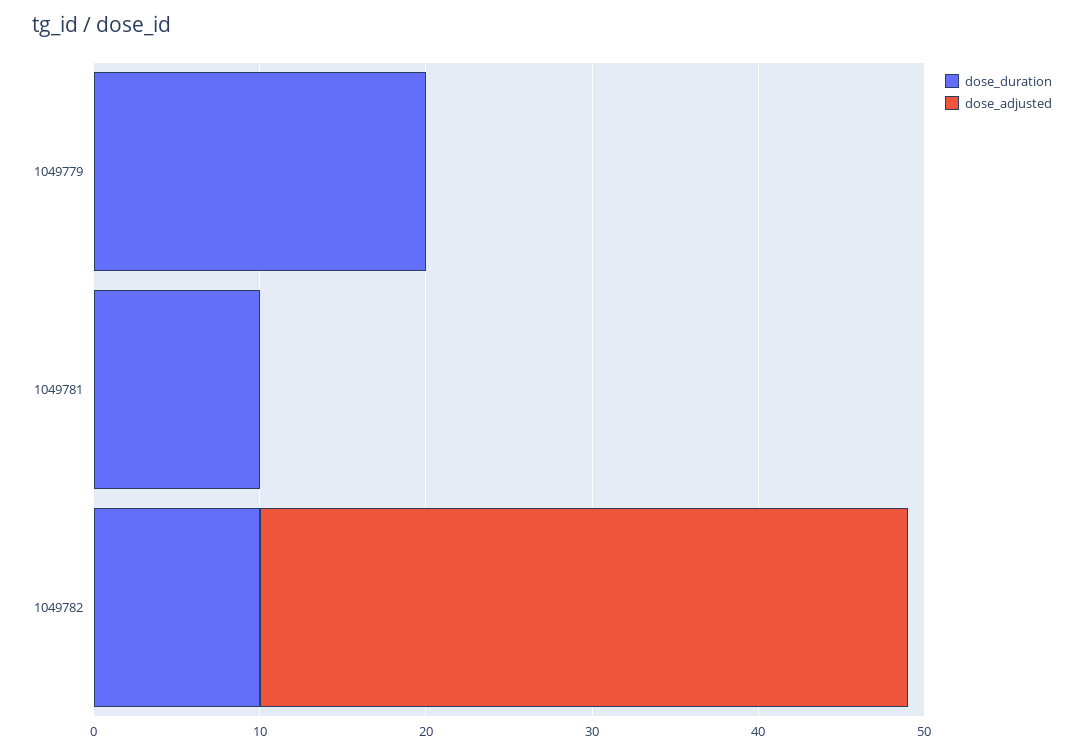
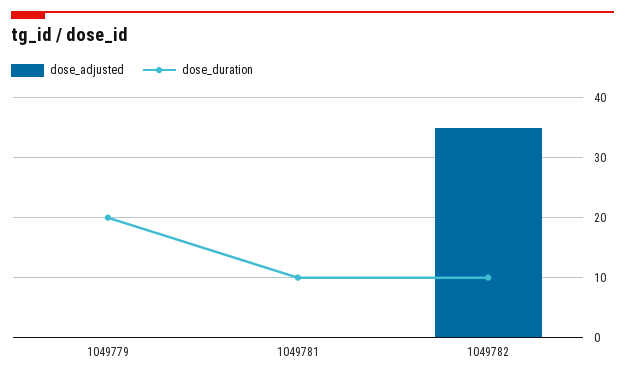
  {
    "dose_duration": {
      "1049779": 20,
      "1049781": 10,
      "1049782": 10
    },
    "dose_adjusted": {
      "1049779": 0,
      "1049781": 0,
-     "1049782": 39
+     "1049782": 35
    }
  }

